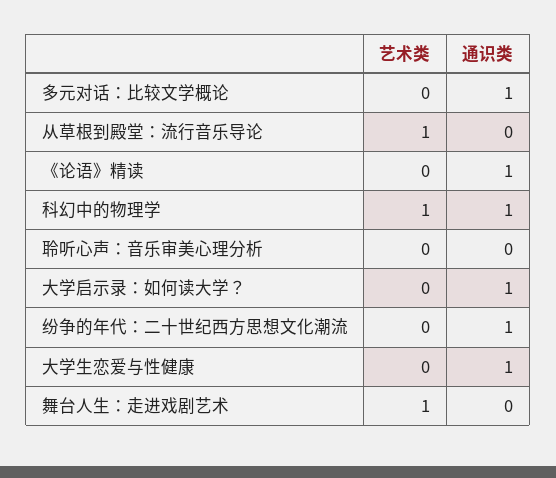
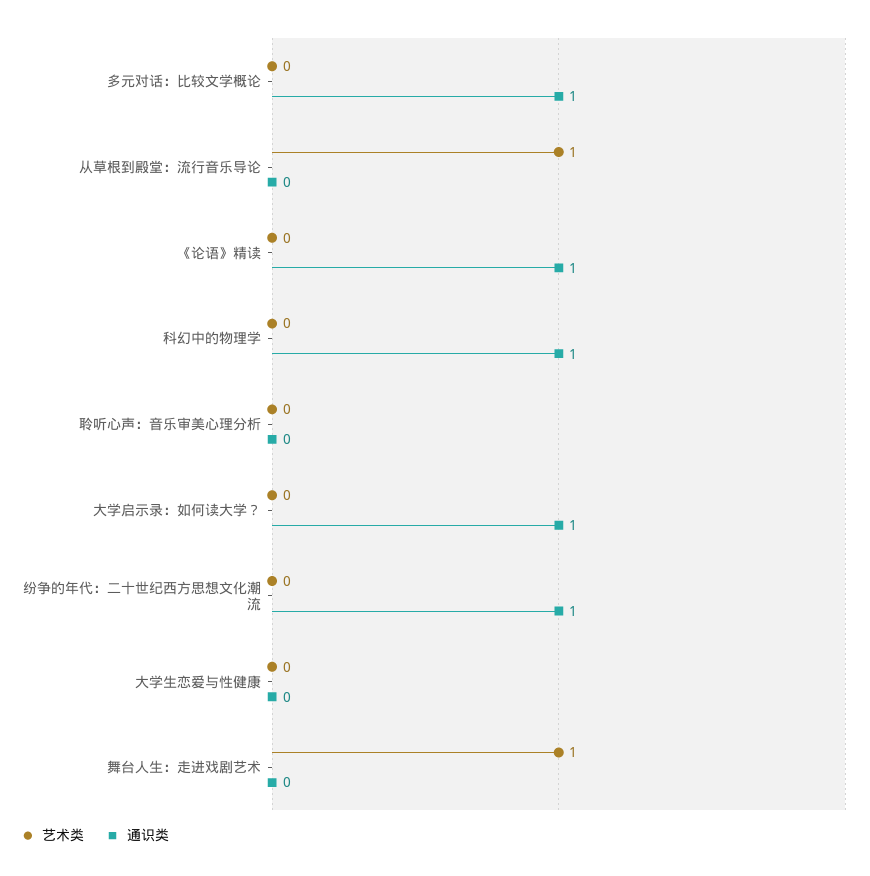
  {
    "艺术类": {
      "多元对话：比较文学概论": 0,
      "从草根到殿堂：流行音乐导论": 1,
      "《论语》精读": 0,
-     "科幻中的物理学": 1,
+     "科幻中的物理学": 0,
      "聆听心声：音乐审美心理分析": 0,
      "大学启示录：如何读大学？": 0,
      "纷争的年代：二十世纪西方思想文化潮流": 0,
      "大学生恋爱与性健康": 0,
      "舞台人生：走进戏剧艺术": 1
    },
    "通识类": {
      "多元对话：比较文学概论": 1,
      "从草根到殿堂：流行音乐导论": 0,
      "《论语》精读": 1,
      "科幻中的物理学": 1,
      "聆听心声：音乐审美心理分析": 0,
      "大学启示录：如何读大学？": 1,
      "纷争的年代：二十世纪西方思想文化潮流": 1,
-     "大学生恋爱与性健康": 1,
+     "大学生恋爱与性健康": 0,
      "舞台人生：走进戏剧艺术": 0
    }
  }

